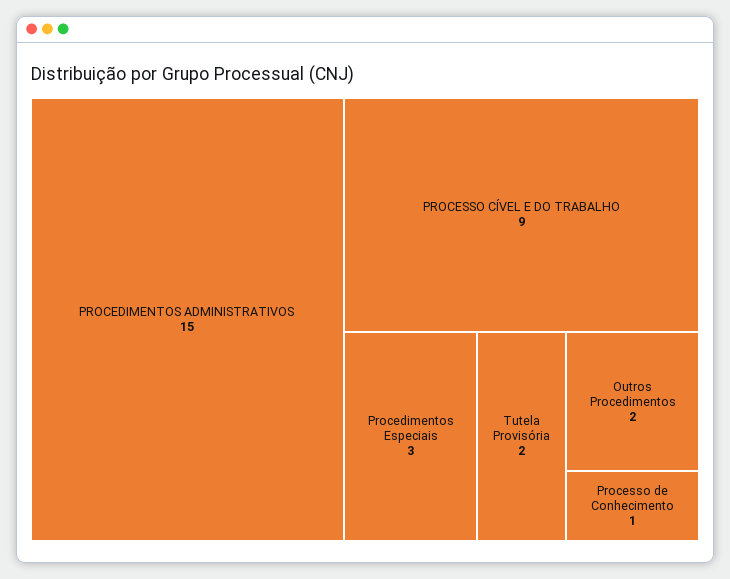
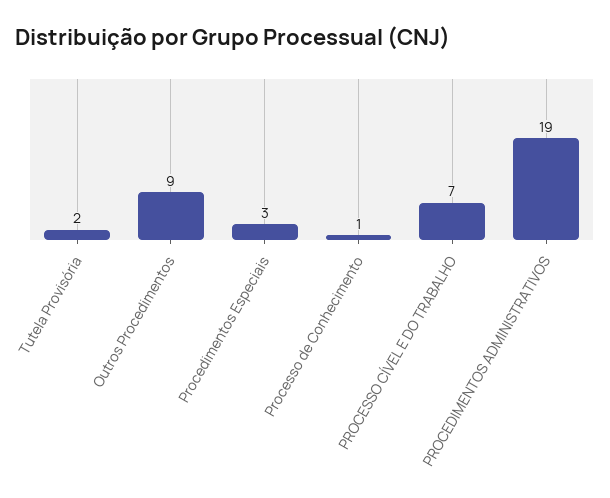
  {
-   "PROCEDIMENTOS ADMINISTRATIVOS": 15,
+   "PROCEDIMENTOS ADMINISTRATIVOS": 19,
-   "PROCESSO CÍVEL E DO TRABALHO": 9,
+   "PROCESSO CÍVEL E DO TRABALHO": 7,
    "Procedimentos Especiais": 3,
    "Tutela Provisória": 2,
-   "Outros Procedimentos": 2,
+   "Outros Procedimentos": 9,
    "Processo de Conhecimento": 1
  }

